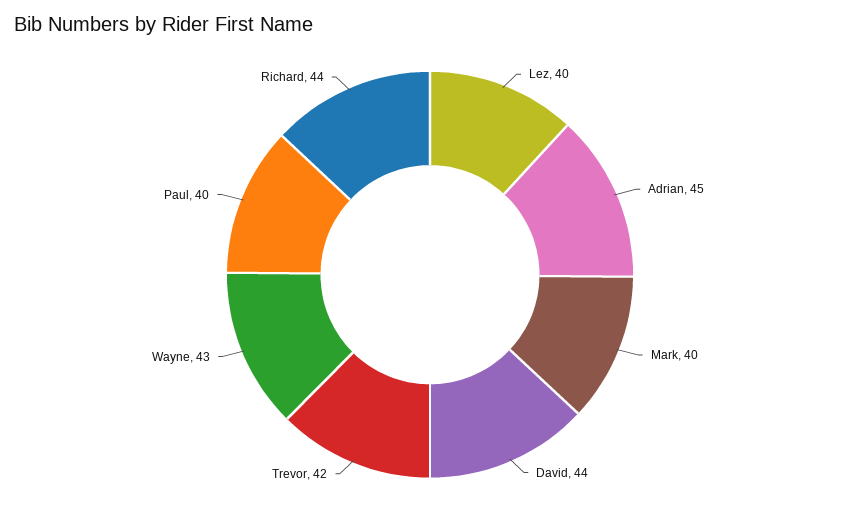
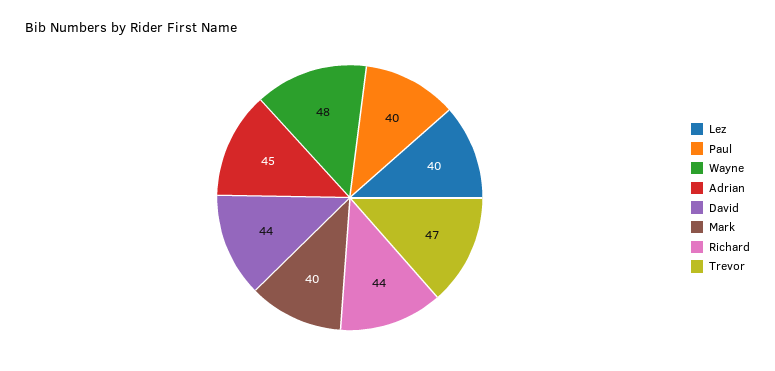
  {
    "Lez": 40,
    "Adrian": 45,
    "Mark": 40,
    "David": 44,
-   "Trevor": 42,
+   "Trevor": 47,
-   "Wayne": 43,
+   "Wayne": 48,
    "Paul": 40,
    "Richard": 44
  }

